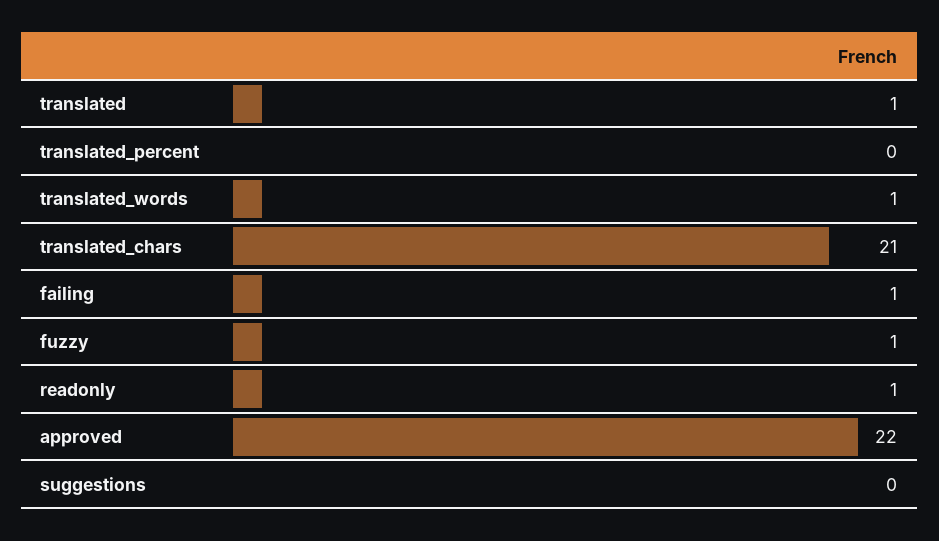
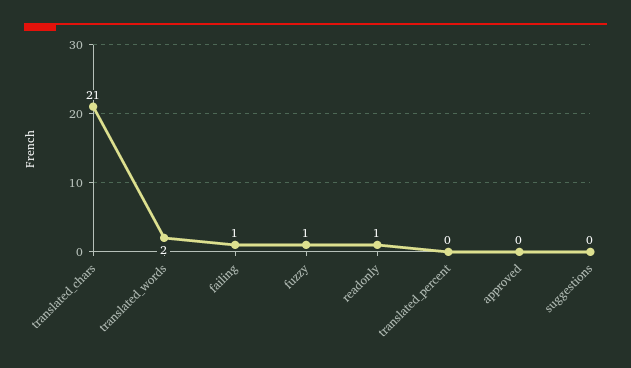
  {
-   "translated": 1,
    "translated_percent": 0,
-   "translated_words": 1,
+   "translated_words": 2,
    "translated_chars": 21,
    "failing": 1,
    "fuzzy": 1,
    "readonly": 1,
-   "approved": 22,
+   "approved": 0,
    "suggestions": 0
  }

